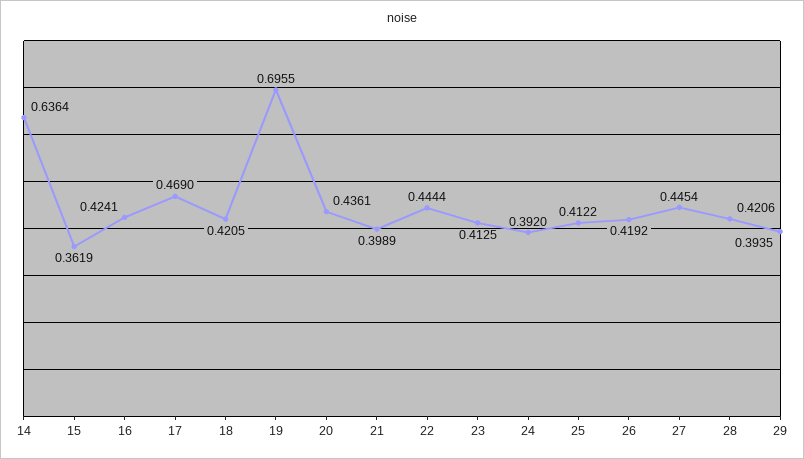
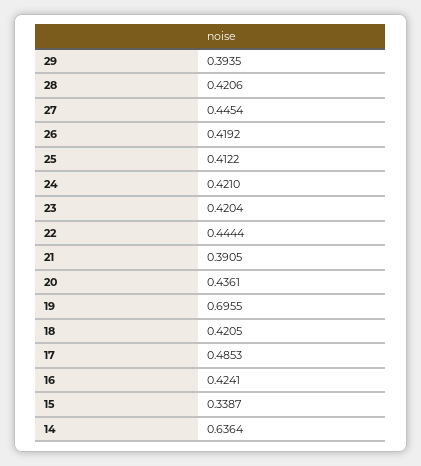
  {
    "14": 0.6364,
-   "15": 0.3619,
+   "15": 0.3387,
    "16": 0.4241,
-   "17": 0.469,
+   "17": 0.4853,
    "18": 0.4205,
    "19": 0.6955,
    "20": 0.4361,
-   "21": 0.3989,
+   "21": 0.3905,
    "22": 0.4444,
-   "23": 0.4125,
+   "23": 0.4204,
-   "24": 0.392,
+   "24": 0.421,
    "25": 0.4122,
    "26": 0.4192,
    "27": 0.4454,
    "28": 0.4206,
    "29": 0.3935
  }

